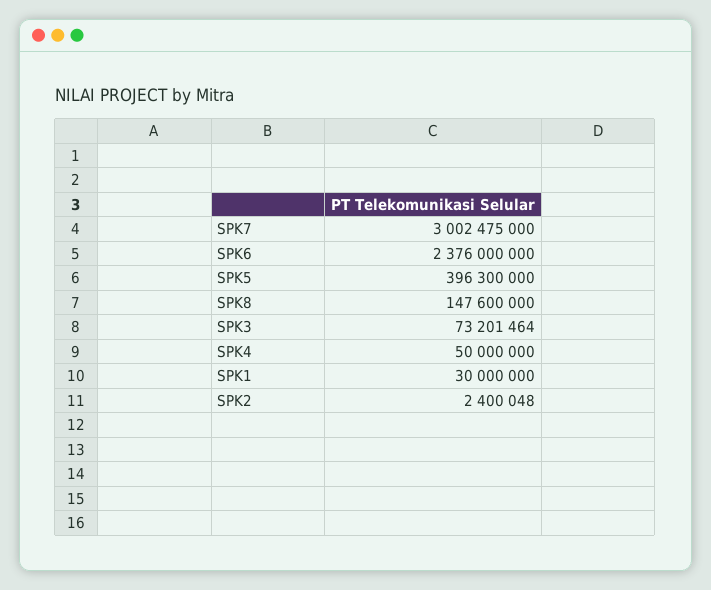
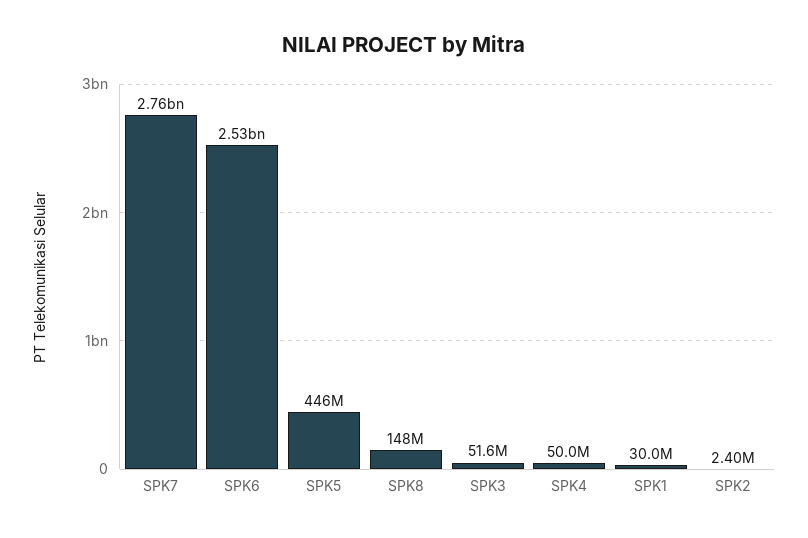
  {
-   "SPK7": 3002475000,
+   "SPK7": 2760000000,
-   "SPK6": 2376000000,
+   "SPK6": 2530000000,
-   "SPK5": 396300000,
+   "SPK5": 446000000,
    "SPK8": 147600000,
-   "SPK3": 73201464,
+   "SPK3": 51600000,
    "SPK4": 50000000,
    "SPK1": 30000000,
    "SPK2": 2400048
  }

